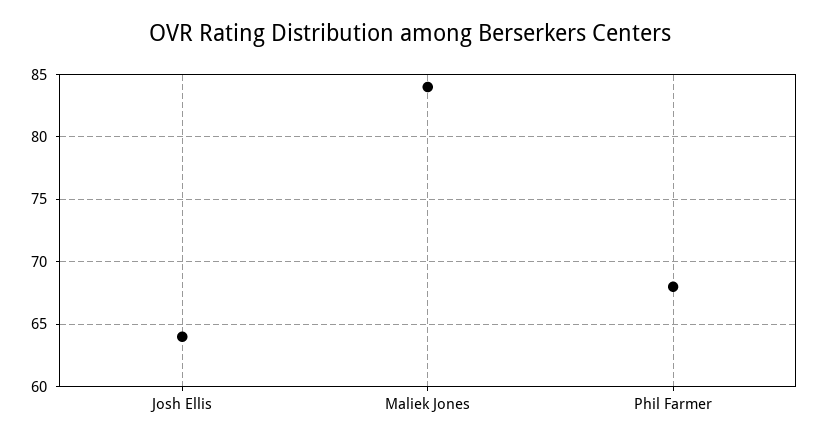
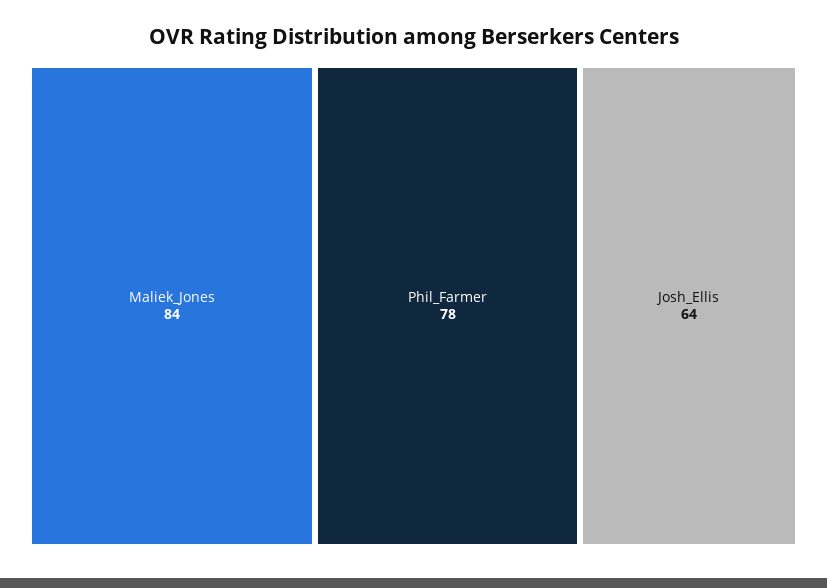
  {
    "Josh Ellis": 64,
    "Maliek Jones": 84,
-   "Phil Farmer": 68
+   "Phil Farmer": 78
  }

